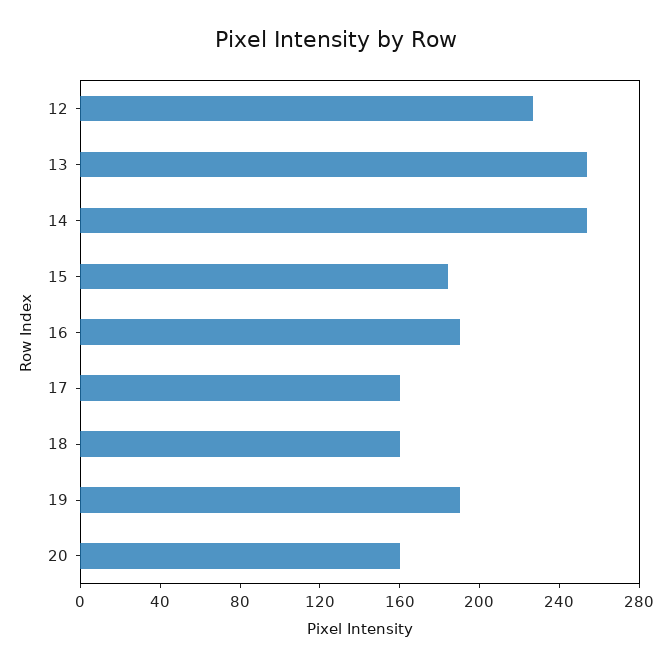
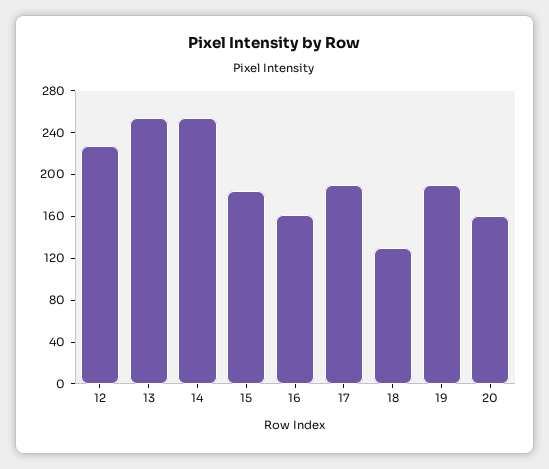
  {
    "12": 230,
    "13": 250,
    "14": 250,
    "15": 180,
-   "16": 190,
+   "16": 160,
-   "17": 160,
+   "17": 190,
-   "18": 160,
+   "18": 130,
    "19": 190,
    "20": 160
  }

